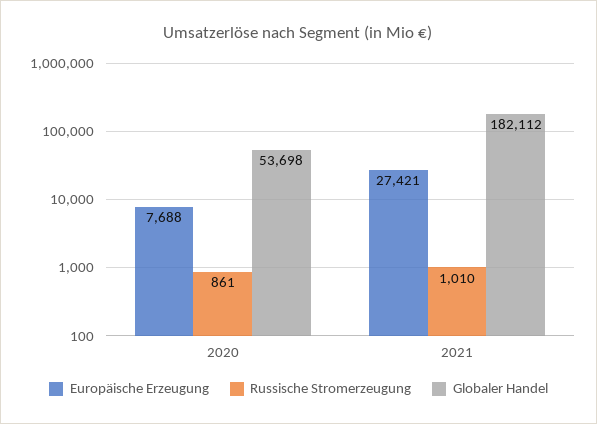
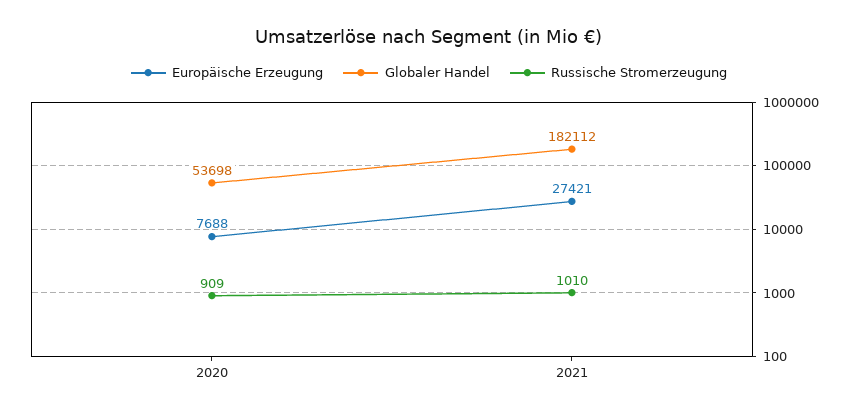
  {
    "Europäische Erzeugung": {
      "2020": 7688,
      "2021": 27421
    },
    "Russische Stromerzeugung": {
-     "2020": 861,
+     "2020": 909,
      "2021": 1010
    },
    "Globaler Handel": {
      "2020": 53698,
      "2021": 182112
    }
  }

